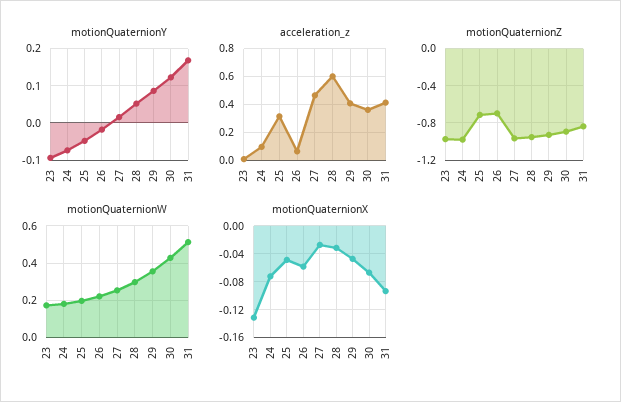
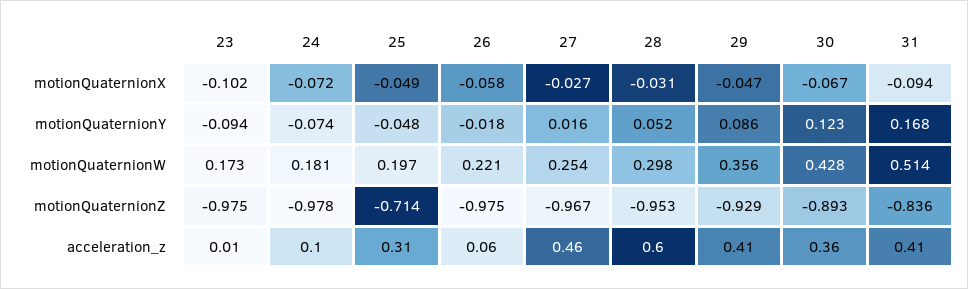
  {
    "motionQuaternionY": {
      "23": -0.094,
      "24": -0.074,
      "25": -0.048,
      "26": -0.018,
      "27": 0.016,
      "28": 0.052,
      "29": 0.086,
      "30": 0.123,
      "31": 0.168
    },
    "acceleration_z": {
      "23": 0.01,
      "24": 0.1,
      "25": 0.31,
      "26": 0.06,
      "27": 0.46,
      "28": 0.6,
      "29": 0.41,
      "30": 0.36,
      "31": 0.41
    },
    "motionQuaternionZ": {
      "23": -0.975,
      "24": -0.978,
      "25": -0.714,
-     "26": -0.7,
+     "26": -0.975,
      "27": -0.967,
      "28": -0.953,
      "29": -0.929,
      "30": -0.893,
      "31": -0.836
    },
    "motionQuaternionW": {
      "23": 0.173,
      "24": 0.181,
      "25": 0.197,
      "26": 0.221,
      "27": 0.254,
      "28": 0.298,
      "29": 0.356,
      "30": 0.428,
      "31": 0.514
    },
    "motionQuaternionX": {
-     "23": -0.13,
+     "23": -0.102,
      "24": -0.072,
      "25": -0.049,
      "26": -0.058,
      "27": -0.027,
      "28": -0.031,
      "29": -0.047,
      "30": -0.067,
      "31": -0.094
    }
  }

